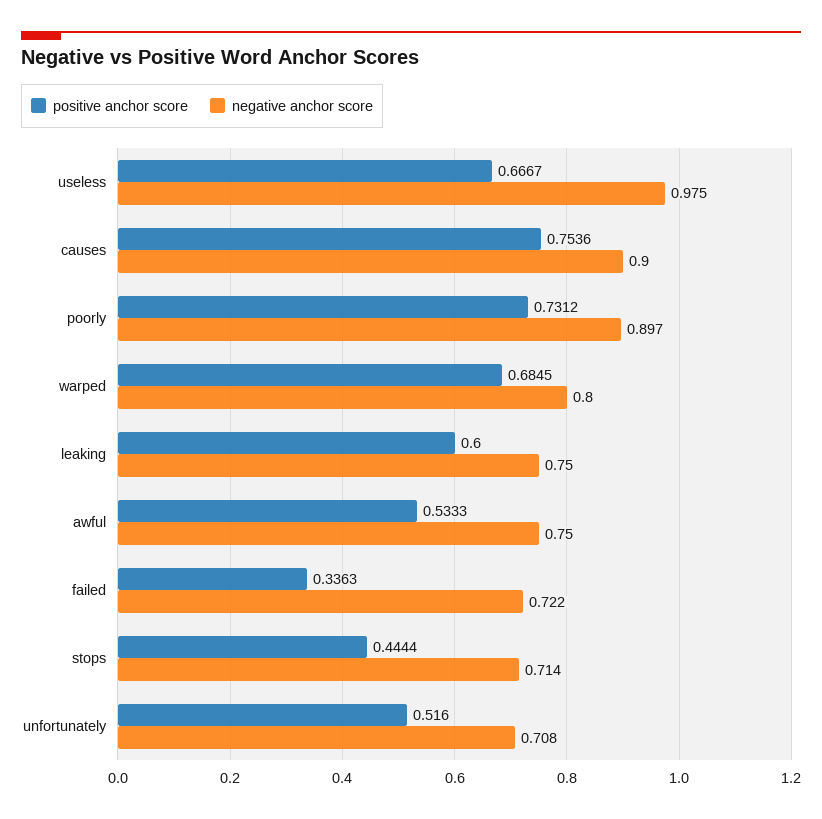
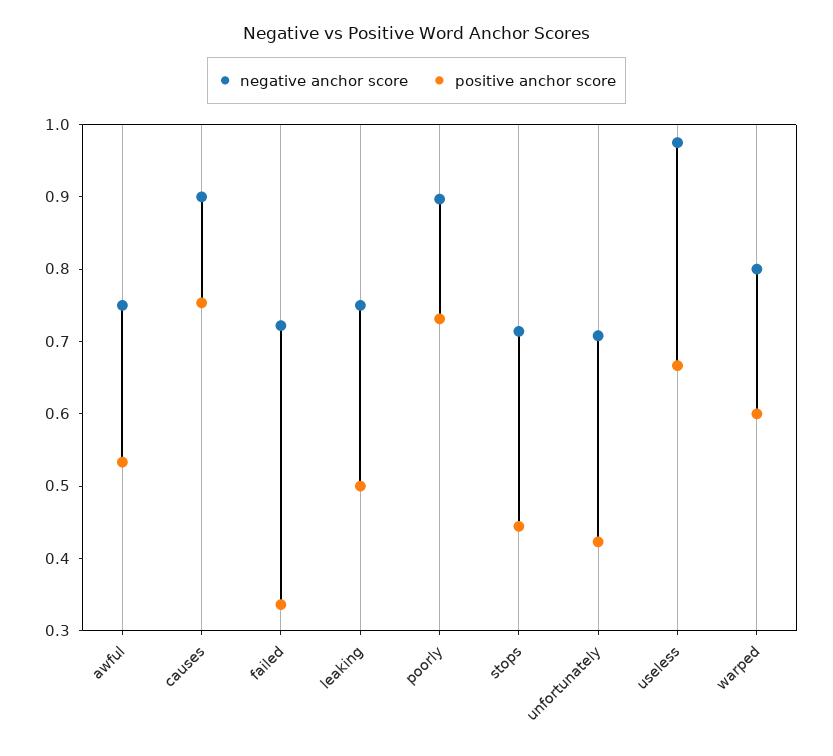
  {
    "positive anchor score": {
      "useless": 0.6667,
      "causes": 0.7536,
      "poorly": 0.7312,
-     "warped": 0.6845,
+     "warped": 0.6,
-     "leaking": 0.6,
+     "leaking": 0.5,
      "awful": 0.5333,
      "failed": 0.3363,
      "stops": 0.4444,
-     "unfortunately": 0.516
+     "unfortunately": 0.42
    },
    "negative anchor score": {
      "useless": 0.975,
      "causes": 0.9,
      "poorly": 0.897,
      "warped": 0.8,
      "leaking": 0.75,
      "awful": 0.75,
      "failed": 0.722,
      "stops": 0.714,
      "unfortunately": 0.708
    }
  }

